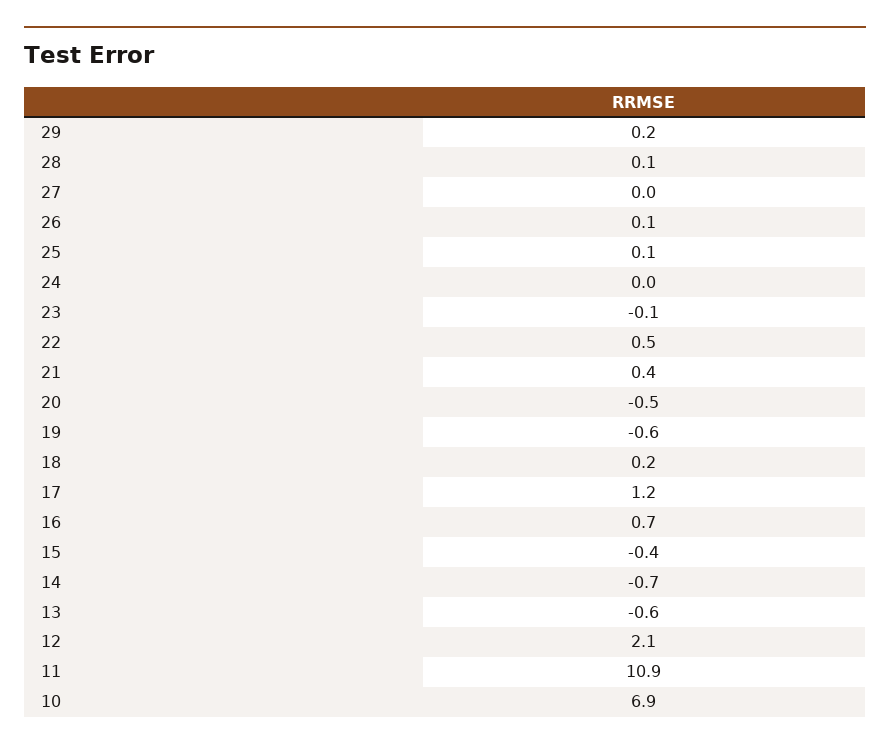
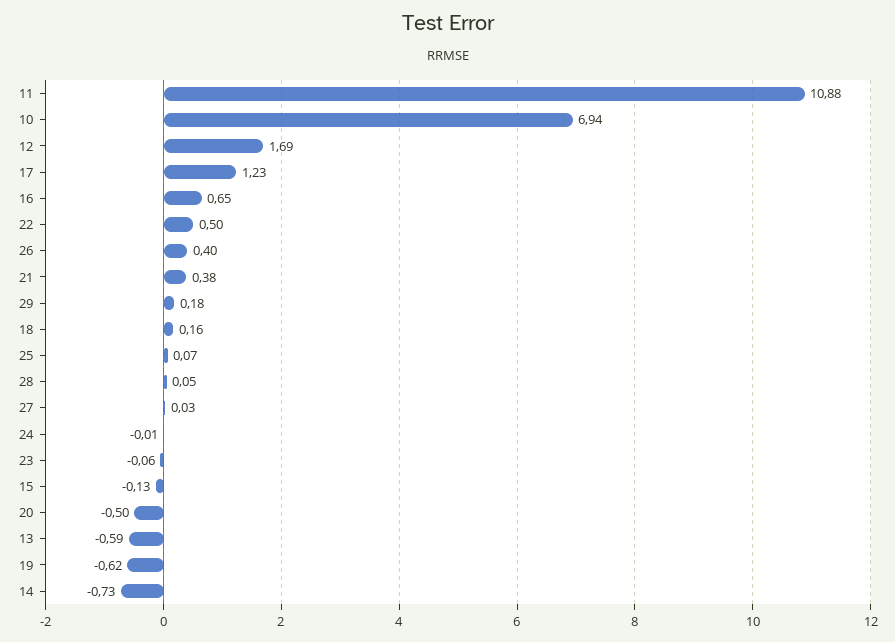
  {
    "29": 0.18,
    "28": 0.05,
    "27": 0.03,
-   "26": 0.1,
+   "26": 0.4,
    "25": 0.07,
    "24": -0.01,
    "23": -0.06,
    "22": 0.5,
    "21": 0.38,
    "20": -0.5,
    "19": -0.62,
    "18": 0.16,
    "17": 1.23,
    "16": 0.65,
-   "15": -0.4,
+   "15": -0.13,
    "14": -0.73,
    "13": -0.59,
-   "12": 2.1,
+   "12": 1.69,
    "11": 10.88,
    "10": 6.94
  }

